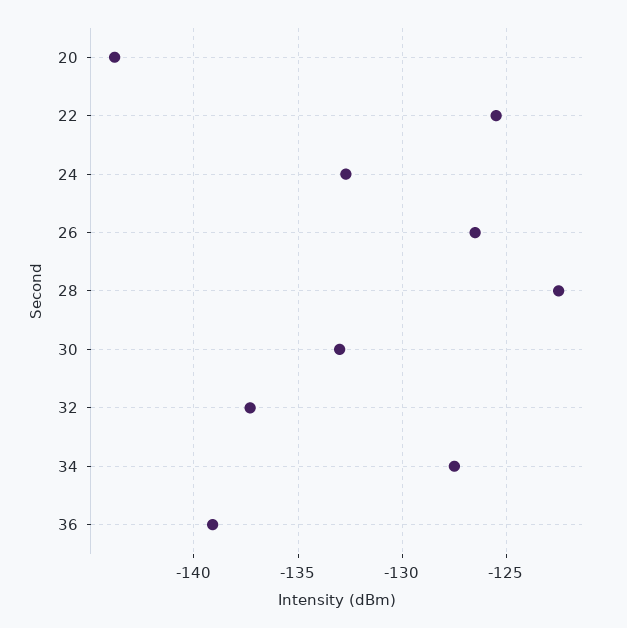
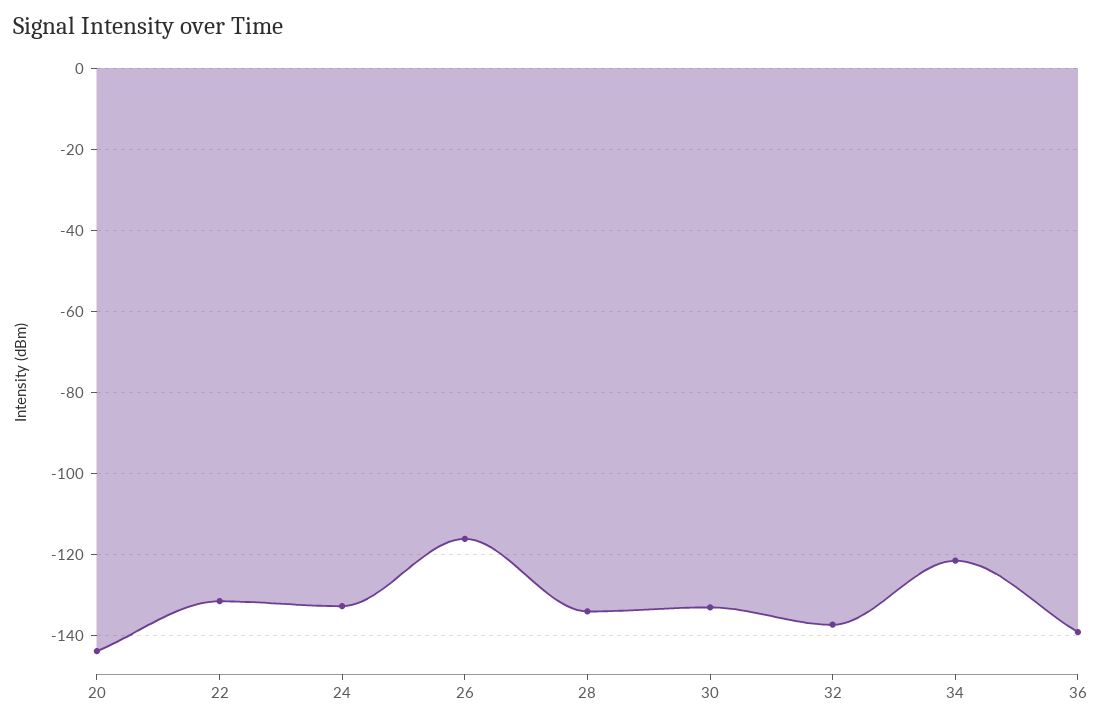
  {
    "20": -144,
-   "22": -125.5,
+   "22": -132,
    "24": -132.5,
-   "26": -126.5,
+   "26": -116,
-   "28": -122.5,
+   "28": -134,
    "30": -133,
    "32": -137.5,
-   "34": -127.5,
+   "34": -122,
    "36": -139
  }

